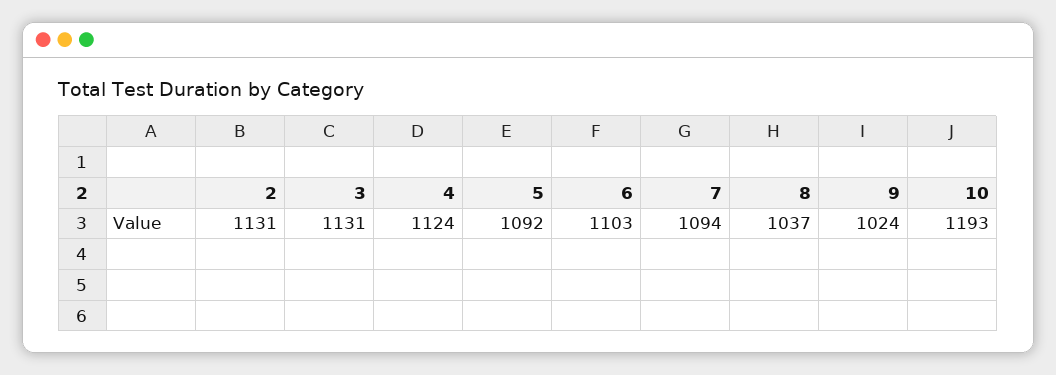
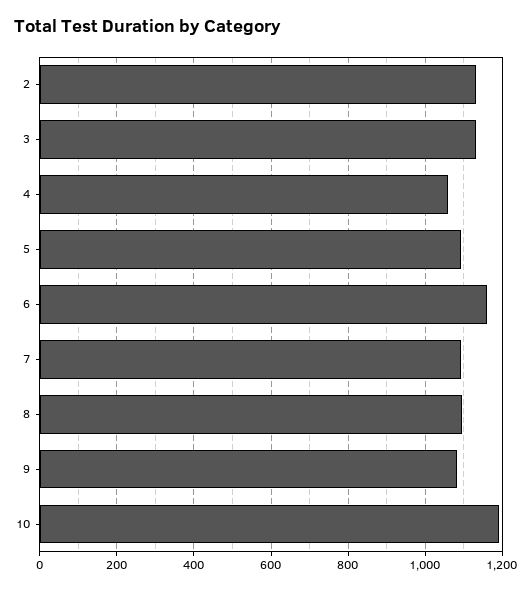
  {
    "2": 1131,
    "3": 1131,
-   "4": 1124,
+   "4": 1060,
    "5": 1092,
-   "6": 1103,
+   "6": 1160,
    "7": 1094,
-   "8": 1037,
+   "8": 1100,
-   "9": 1024,
+   "9": 1080,
    "10": 1193
  }

